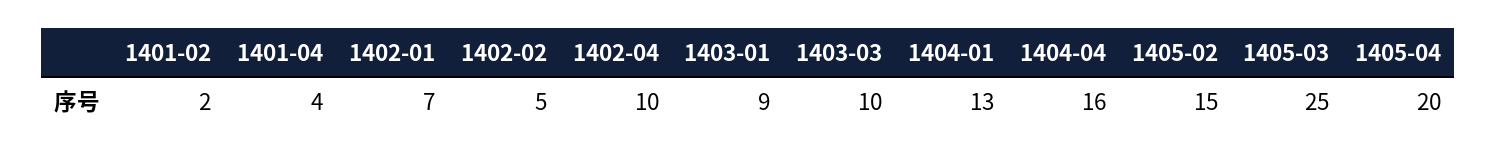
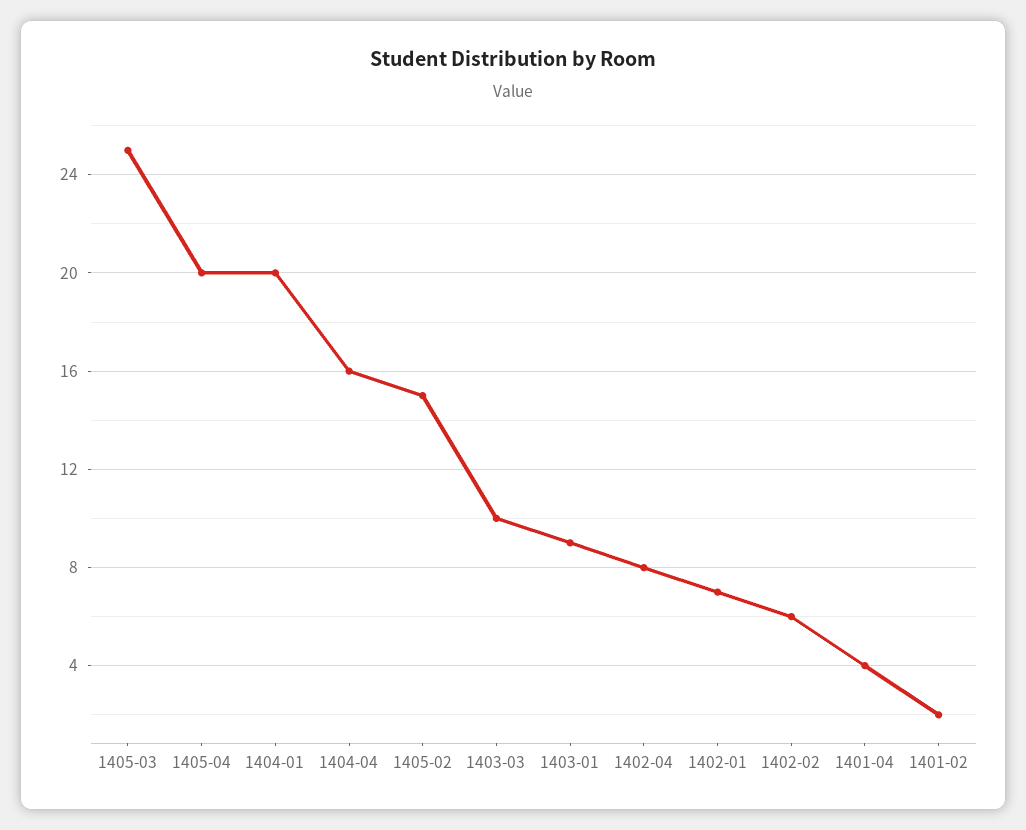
  {
    "1401-02": 2,
    "1401-04": 4,
    "1402-01": 7,
-   "1402-02": 5,
+   "1402-02": 6,
-   "1402-04": 10,
+   "1402-04": 8,
    "1403-01": 9,
    "1403-03": 10,
-   "1404-01": 13,
+   "1404-01": 20,
    "1404-04": 16,
    "1405-02": 15,
    "1405-03": 25,
    "1405-04": 20
  }

